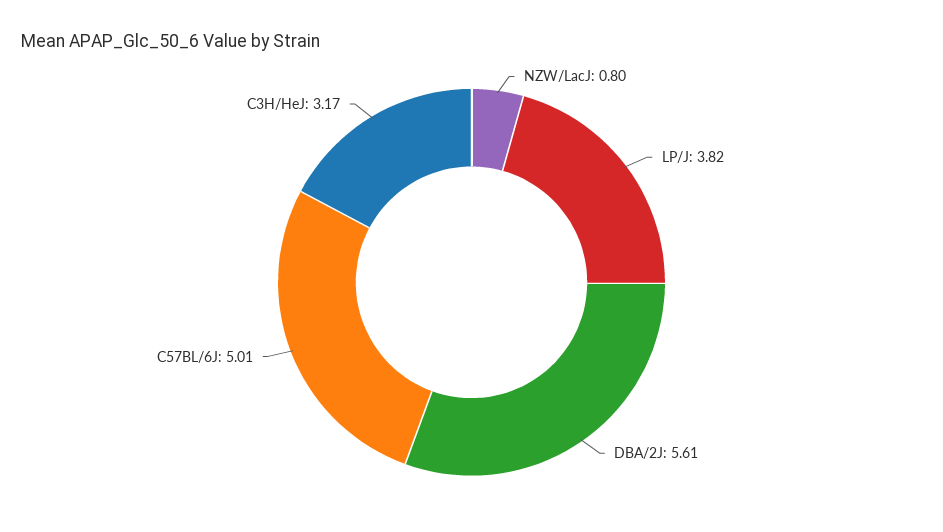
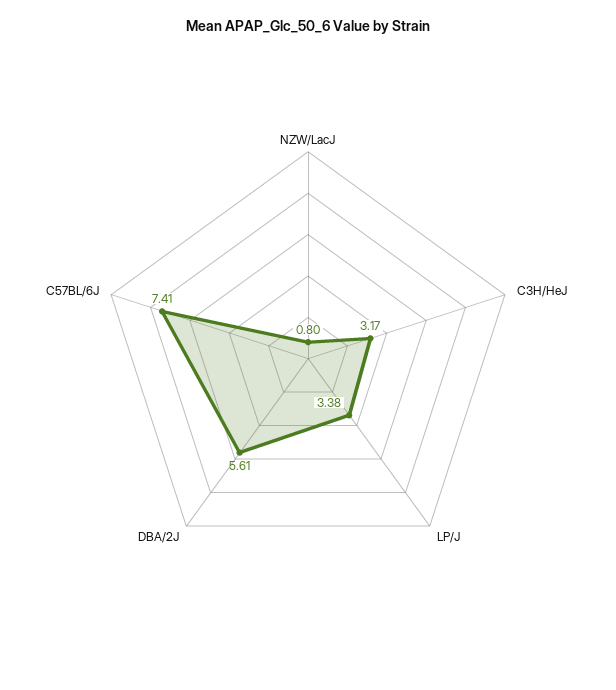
  {
    "NZW/LacJ": 0.8,
-   "LP/J": 3.82,
+   "LP/J": 3.38,
    "DBA/2J": 5.61,
-   "C57BL/6J": 5.01,
+   "C57BL/6J": 7.41,
    "C3H/HeJ": 3.17
  }

